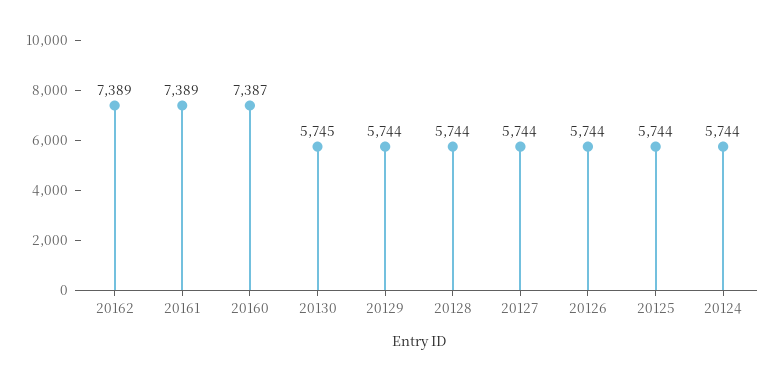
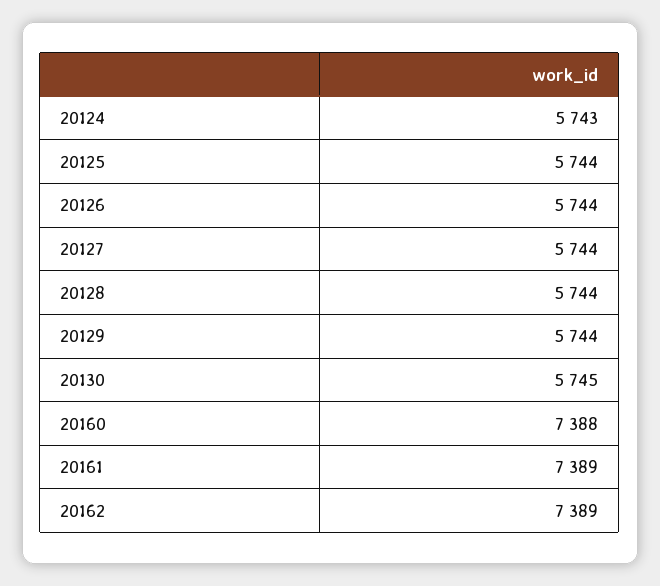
  {
    "20162": 7389,
    "20161": 7389,
-   "20160": 7387,
+   "20160": 7388,
    "20130": 5745,
    "20129": 5744,
    "20128": 5744,
    "20127": 5744,
    "20126": 5744,
    "20125": 5744,
-   "20124": 5744
+   "20124": 5743
  }

